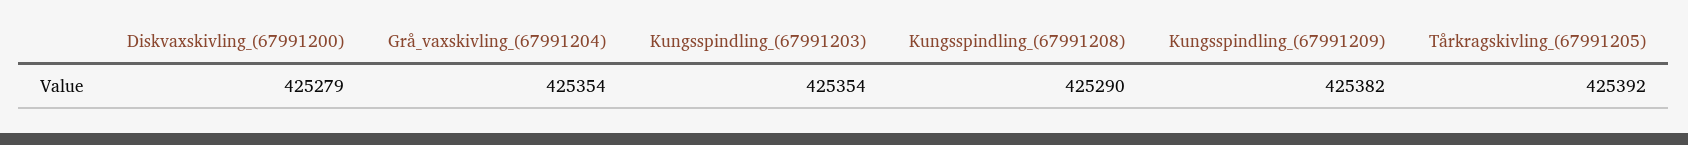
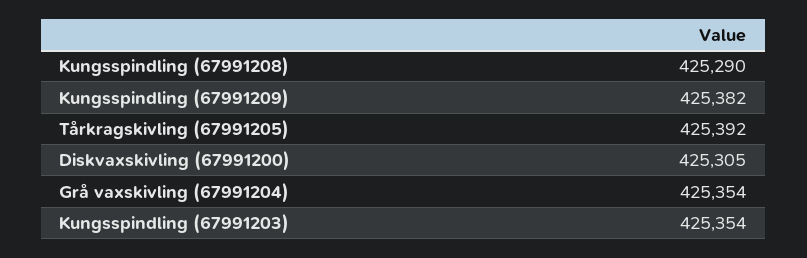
  {
-   "Diskvaxskivling_(67991200)": 425279,
+   "Diskvaxskivling_(67991200)": 425305,
    "Grå_vaxskivling_(67991204)": 425354,
    "Kungsspindling_(67991203)": 425354,
    "Kungsspindling_(67991208)": 425290,
    "Kungsspindling_(67991209)": 425382,
    "Tårkragskivling_(67991205)": 425392
  }

